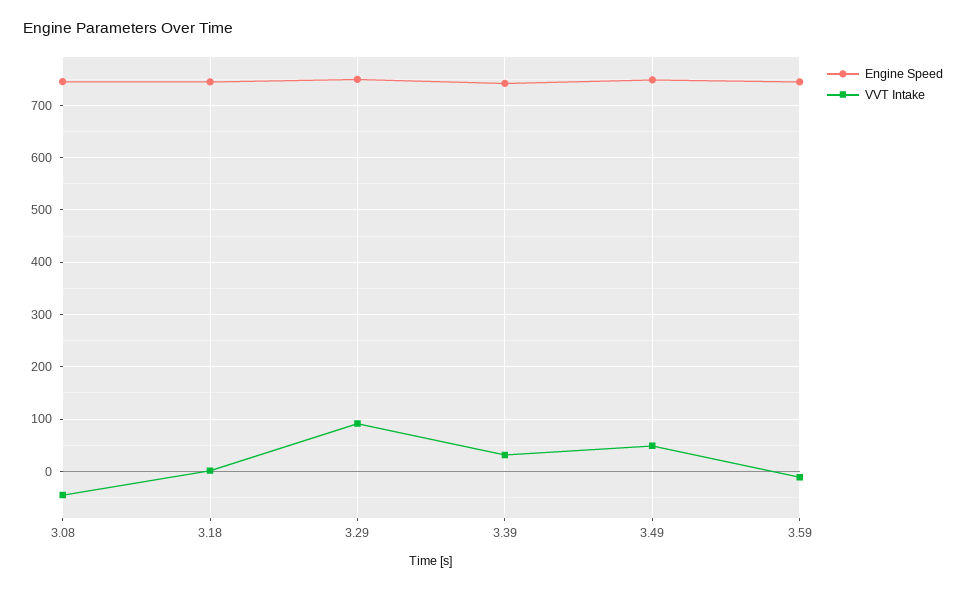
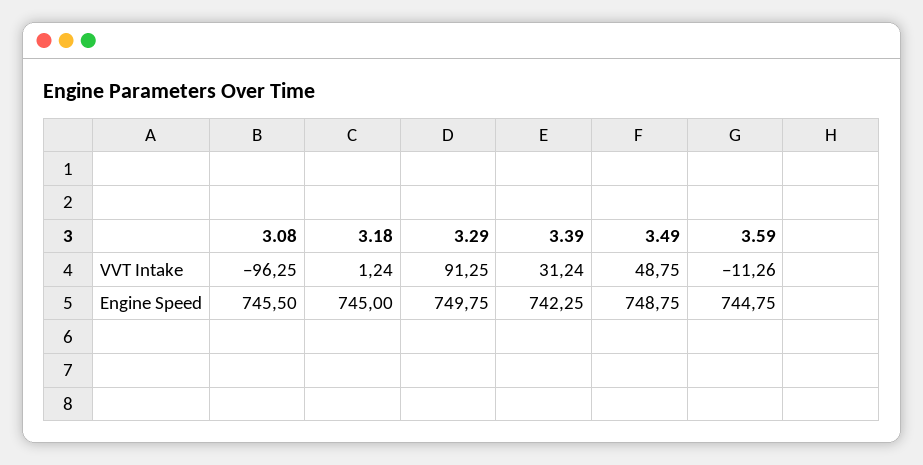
  {
    "Engine Speed": {
      "3.08": 745.5,
      "3.18": 745,
      "3.29": 749.75,
      "3.39": 742.25,
      "3.49": 748.75,
      "3.59": 744.75
    },
    "VVT Intake": {
-     "3.08": -40,
+     "3.08": -96.25,
      "3.18": 1.24,
      "3.29": 91.25,
      "3.39": 31.24,
      "3.49": 48.75,
      "3.59": -11.26
    }
  }

